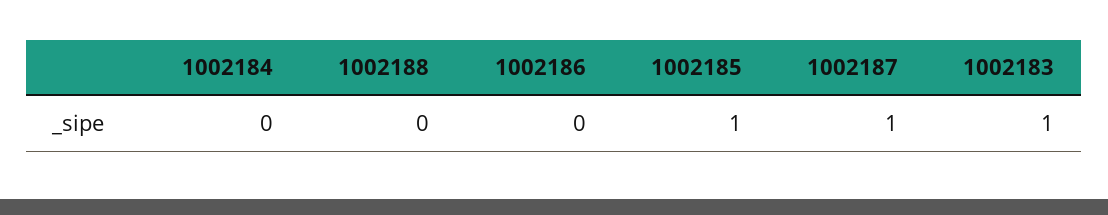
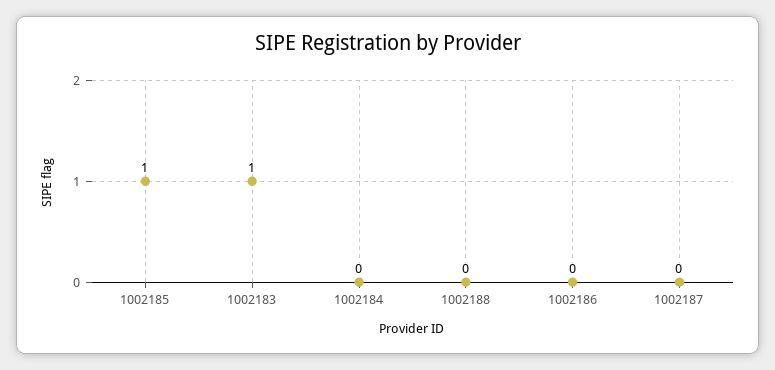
  {
    "1002184": 0,
    "1002188": 0,
    "1002186": 0,
    "1002185": 1,
-   "1002187": 1,
+   "1002187": 0,
    "1002183": 1
  }

